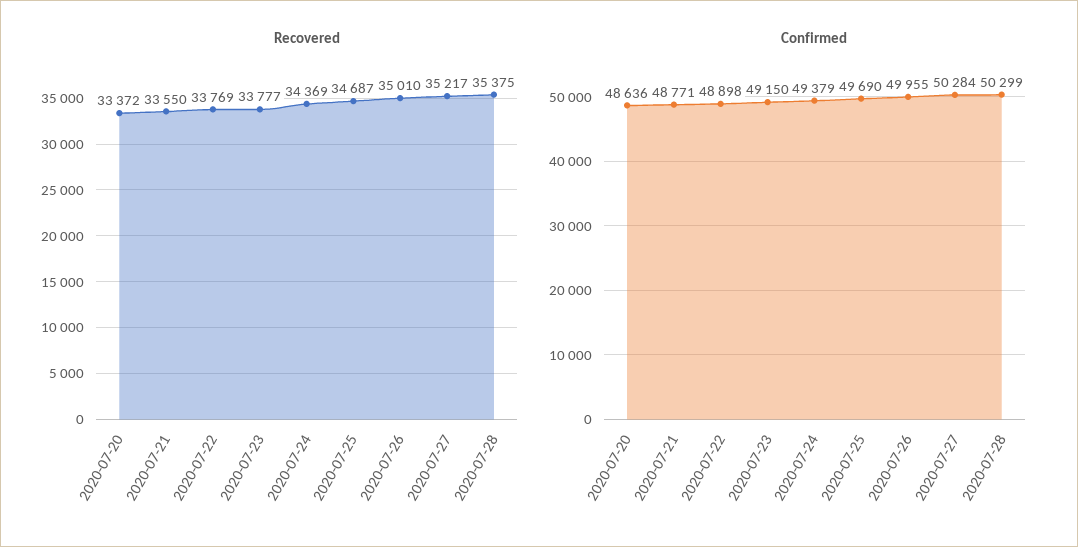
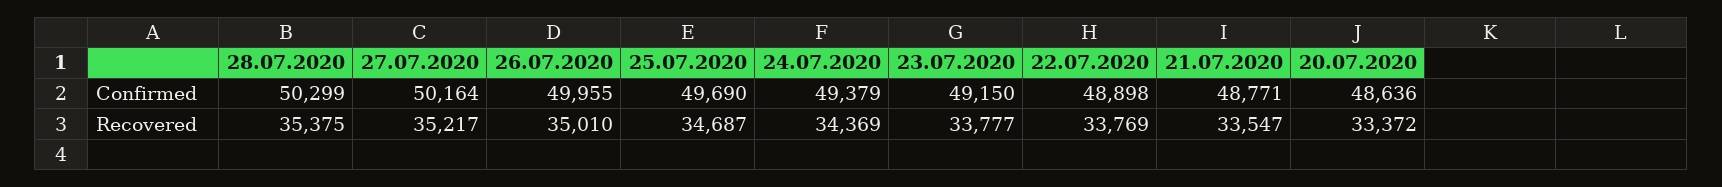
  {
    "Recovered": {
      "2020-07-20": 33372,
-     "2020-07-21": 33550,
+     "2020-07-21": 33547,
      "2020-07-22": 33769,
      "2020-07-23": 33777,
      "2020-07-24": 34369,
      "2020-07-25": 34687,
      "2020-07-26": 35010,
      "2020-07-27": 35217,
      "2020-07-28": 35375
    },
    "Confirmed": {
      "2020-07-20": 48636,
      "2020-07-21": 48771,
      "2020-07-22": 48898,
      "2020-07-23": 49150,
      "2020-07-24": 49379,
      "2020-07-25": 49690,
      "2020-07-26": 49955,
-     "2020-07-27": 50284,
+     "2020-07-27": 50164,
      "2020-07-28": 50299
    }
  }

